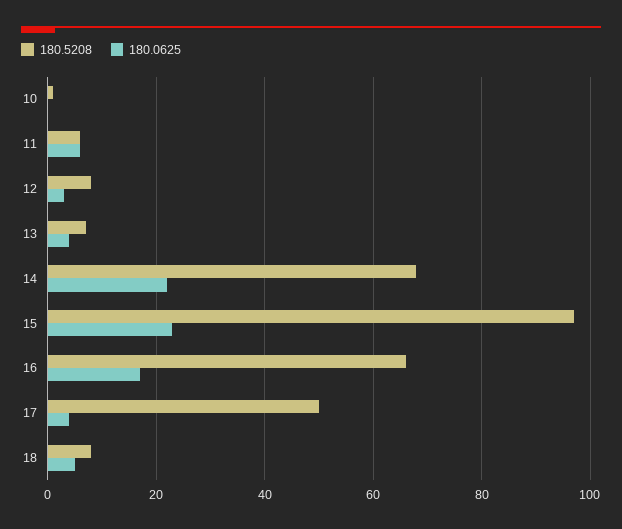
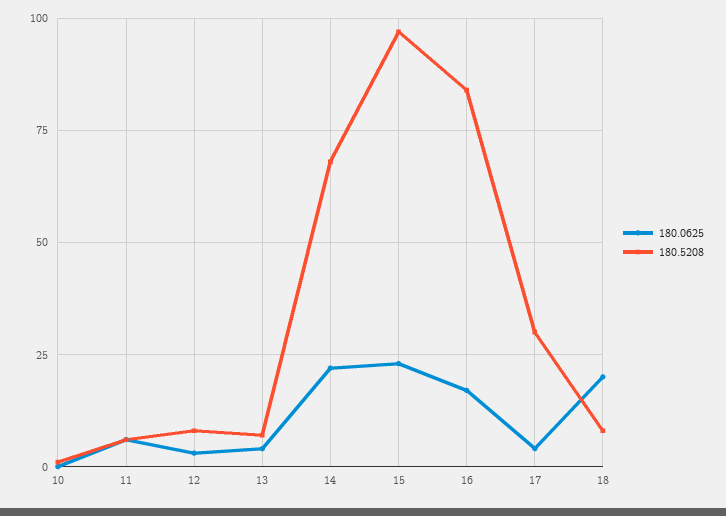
  {
    "180.5208": {
      "10": 0,
      "11": 5,
      "12": 10,
      "13": 5,
      "14": 70,
      "15": 95,
-     "16": 65,
+     "16": 85,
-     "17": 50,
+     "17": 30,
      "18": 10
    },
    "180.0625": {
      "10": 0,
      "11": 5,
      "12": 5,
      "13": 5,
      "14": 20,
      "15": 25,
      "16": 15,
      "17": 5,
-     "18": 5
+     "18": 20
    }
  }

